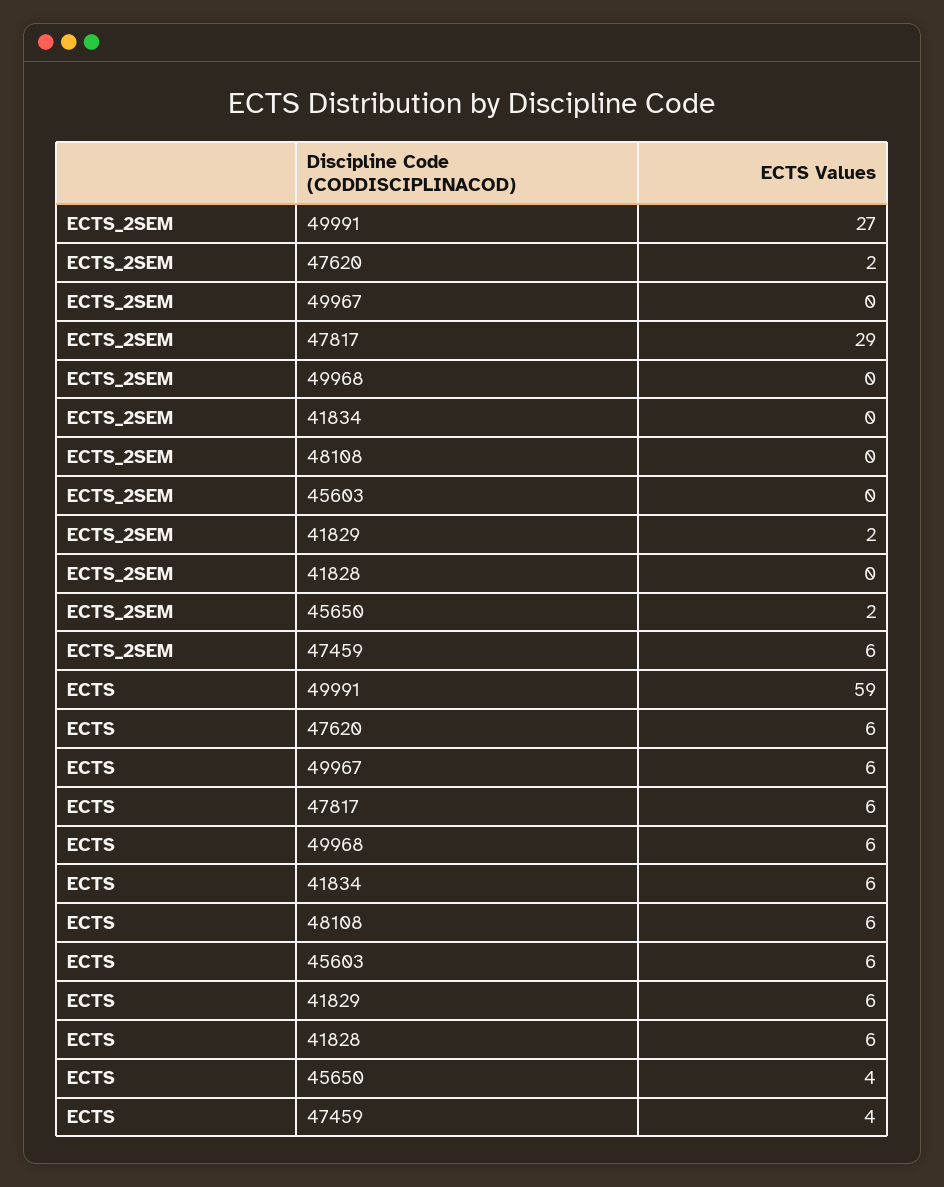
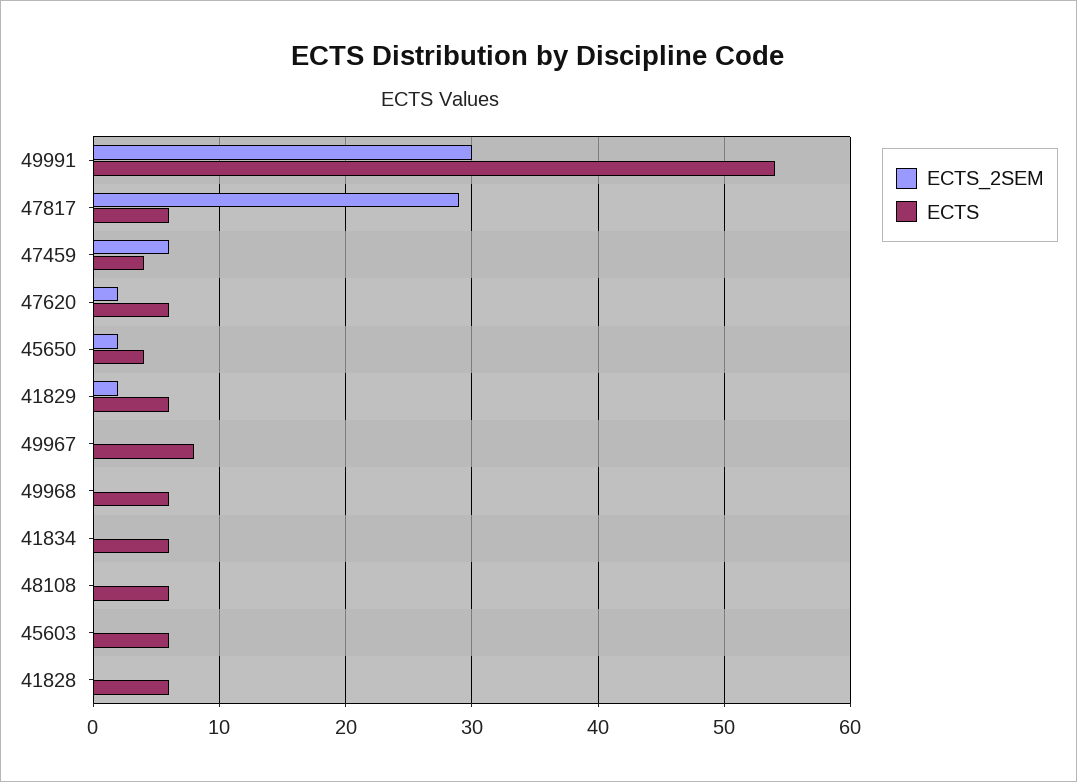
  {
    "ECTS_2SEM": {
-     "49991": 27,
+     "49991": 30,
      "47620": 2,
      "49967": 0,
      "47817": 29,
      "49968": 0,
      "41834": 0,
      "48108": 0,
      "45603": 0,
      "41829": 2,
      "41828": 0,
      "45650": 2,
      "47459": 6
    },
    "ECTS": {
-     "49991": 59,
+     "49991": 54,
      "47620": 6,
-     "49967": 6,
+     "49967": 8,
      "47817": 6,
      "49968": 6,
      "41834": 6,
      "48108": 6,
      "45603": 6,
      "41829": 6,
      "41828": 6,
      "45650": 4,
      "47459": 4
    }
  }

